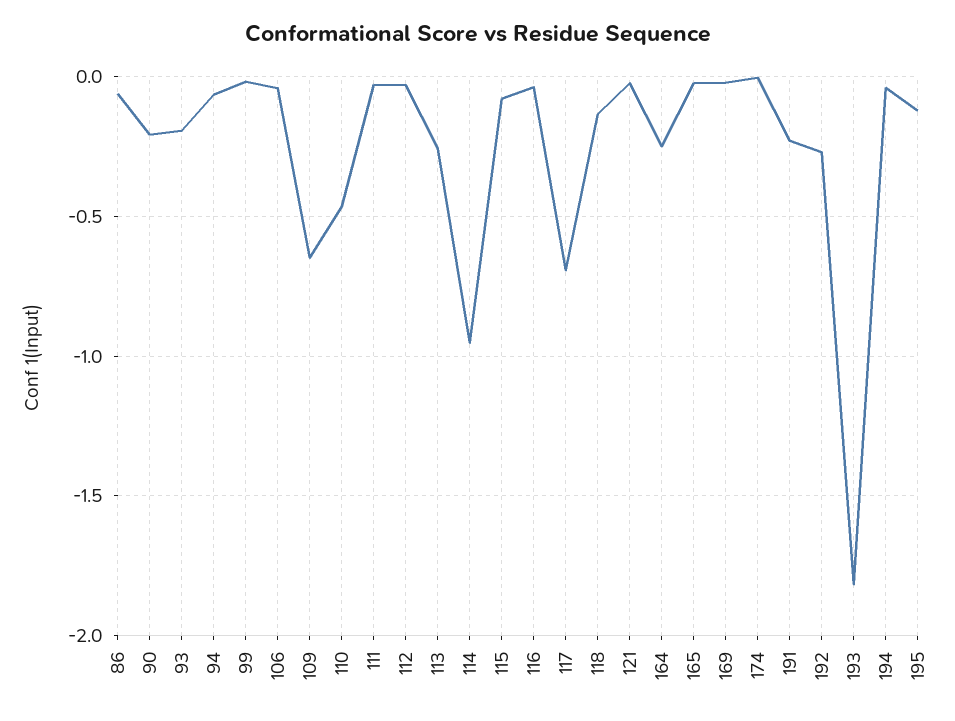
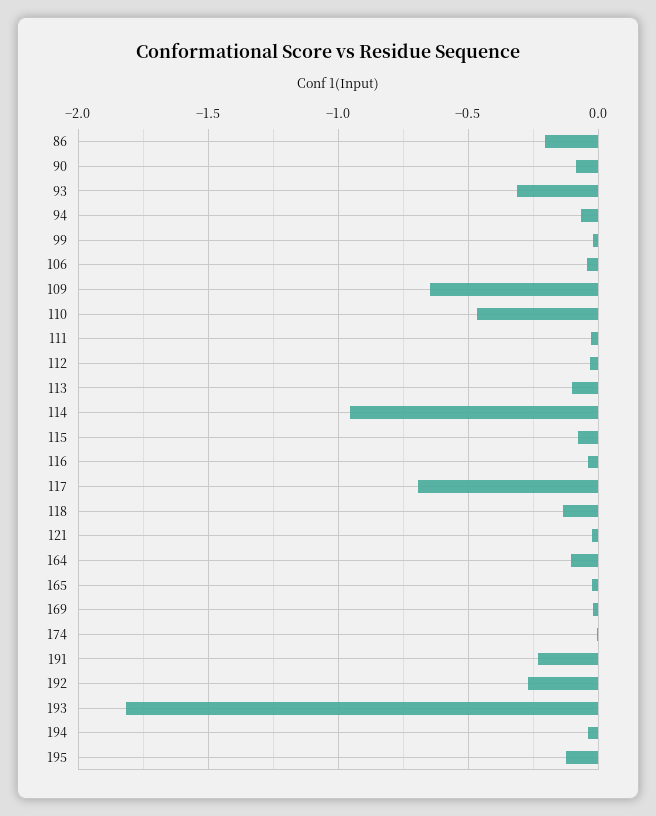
  {
-   "86": -0.05,
+   "86": -0.2,
-   "90": -0.2,
+   "90": -0.1,
-   "93": -0.2,
+   "93": -0.3,
    "94": -0.05,
    "99": 0,
    "106": -0.05,
    "109": -0.65,
    "110": -0.45,
    "111": -0.05,
    "112": -0.05,
-   "113": -0.25,
+   "113": -0.1,
    "114": -0.95,
    "115": -0.1,
    "116": -0.05,
    "117": -0.7,
    "118": -0.15,
    "121": 0,
-   "164": -0.25,
+   "164": -0.1,
    "165": 0,
    "169": 0,
    "174": 0,
    "191": -0.25,
    "192": -0.25,
    "193": -1.8,
    "194": -0.05,
    "195": -0.1
  }

